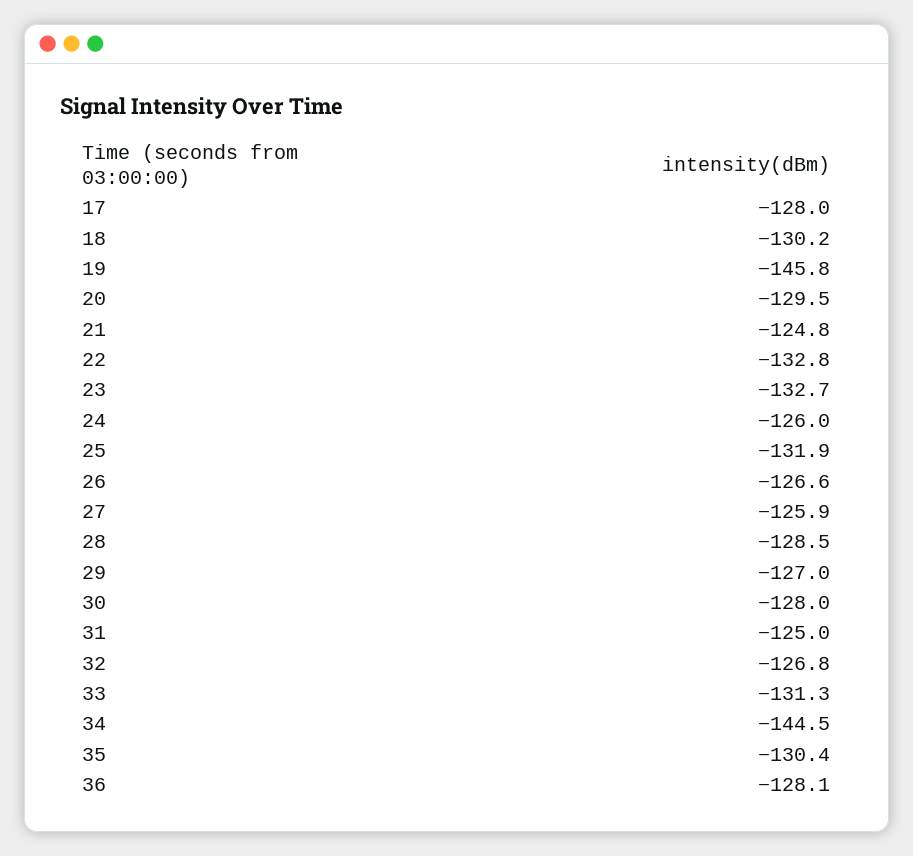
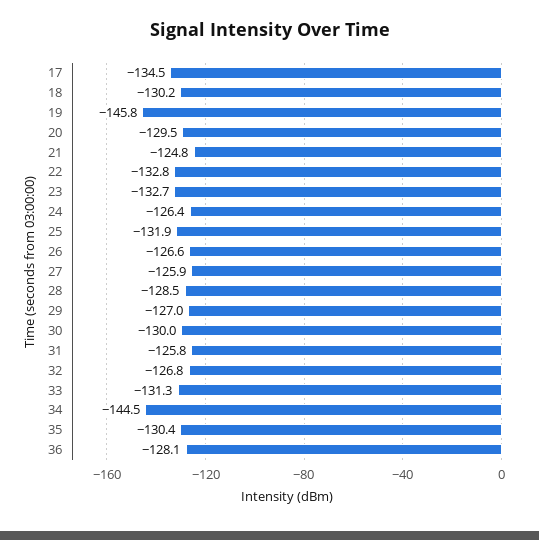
  {
-   "17": -128,
+   "17": -134.5,
    "18": -130.2,
    "19": -145.8,
    "20": -129.5,
    "21": -124.8,
    "22": -132.8,
    "23": -132.7,
-   "24": -126,
+   "24": -126.4,
    "25": -131.9,
    "26": -126.6,
    "27": -125.9,
    "28": -128.5,
    "29": -127,
-   "30": -128,
+   "30": -130,
-   "31": -125,
+   "31": -125.8,
    "32": -126.8,
    "33": -131.3,
    "34": -144.5,
    "35": -130.4,
    "36": -128.1
  }

